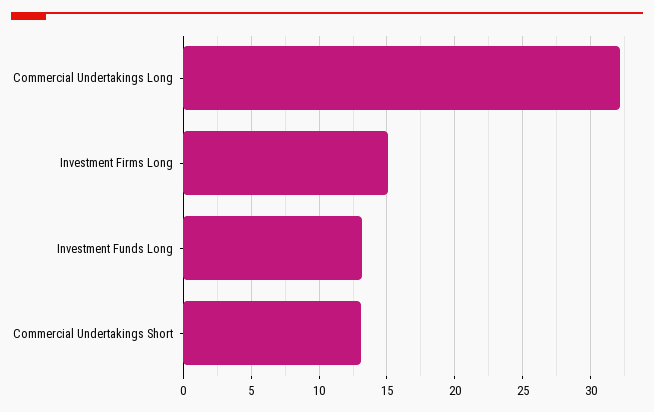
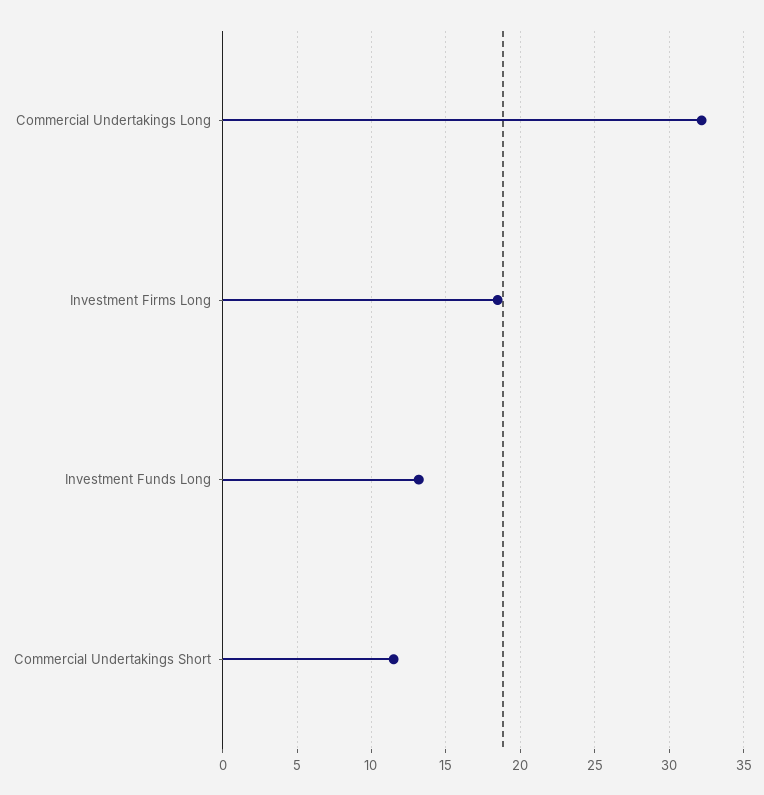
  {
    "Commercial Undertakings Long": 32,
-   "Investment Firms Long": 15,
+   "Investment Firms Long": 18.5,
    "Investment Funds Long": 13,
-   "Commercial Undertakings Short": 13
+   "Commercial Undertakings Short": 11.5
  }

